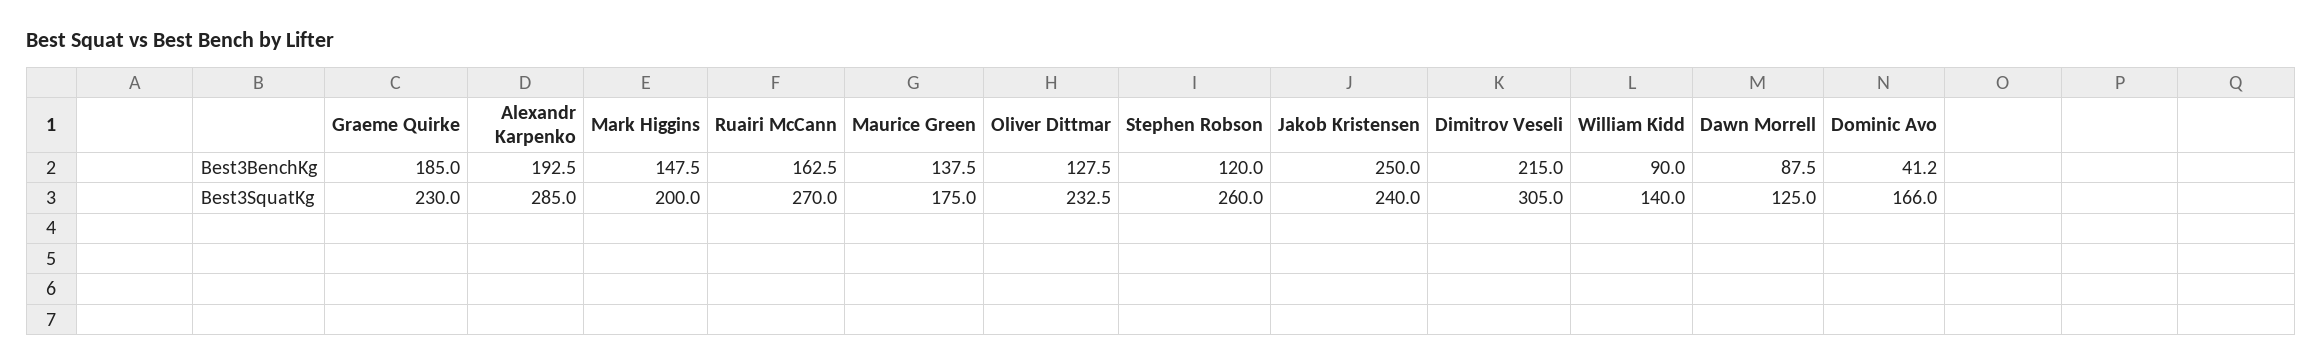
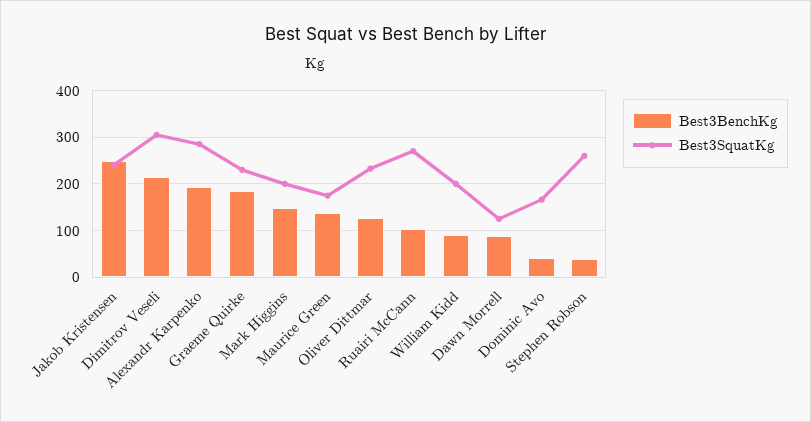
  {
    "Best3BenchKg": {
      "Graeme Quirke": 185,
      "Alexandr Karpenko": 192.5,
      "Mark Higgins": 147.5,
-     "Ruairi McCann": 162.5,
+     "Ruairi McCann": 100,
      "Maurice Green": 137.5,
      "Oliver Dittmar": 127.5,
-     "Stephen Robson": 120,
+     "Stephen Robson": 40,
      "Jakob Kristensen": 250,
      "Dimitrov Veseli": 215,
      "William Kidd": 90,
      "Dawn Morrell": 87.5,
      "Dominic Avo": 41.2
    },
    "Best3SquatKg": {
      "Graeme Quirke": 230,
      "Alexandr Karpenko": 285,
      "Mark Higgins": 200,
      "Ruairi McCann": 270,
      "Maurice Green": 175,
      "Oliver Dittmar": 232.5,
      "Stephen Robson": 260,
      "Jakob Kristensen": 240,
      "Dimitrov Veseli": 305,
-     "William Kidd": 140,
+     "William Kidd": 200,
      "Dawn Morrell": 125,
      "Dominic Avo": 166
    }
  }

